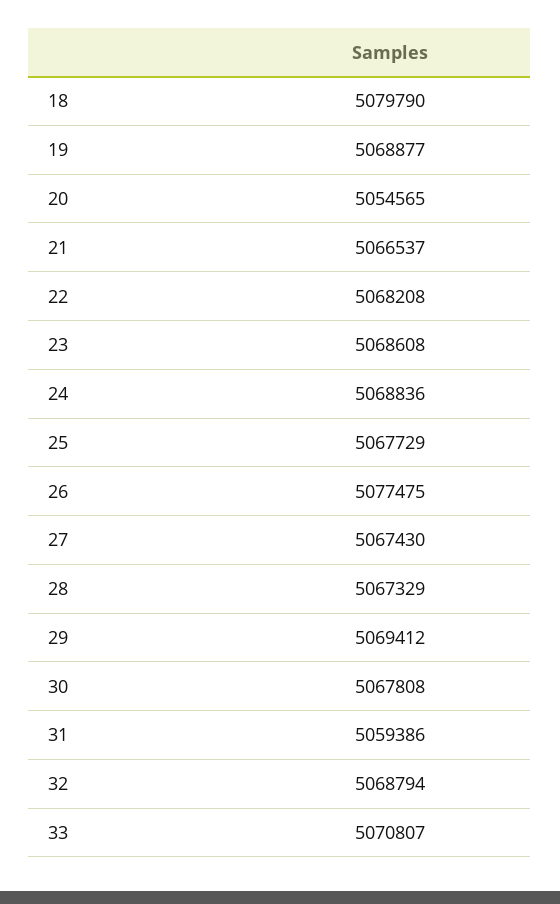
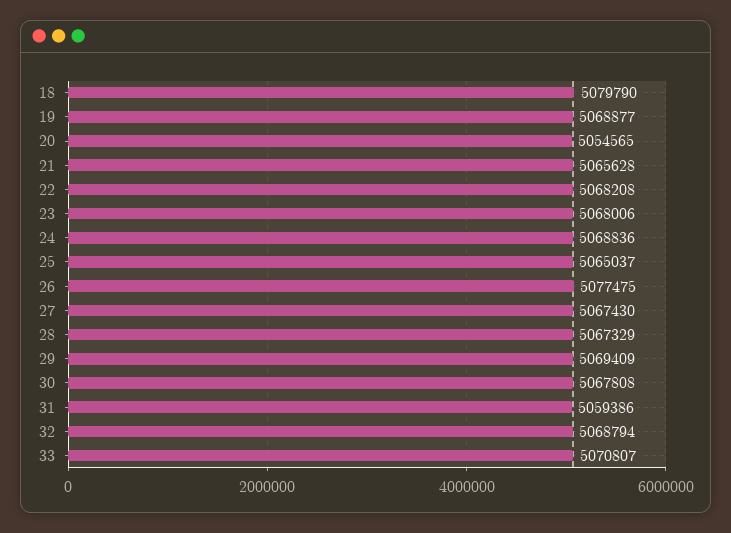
  {
    "18": 5079790,
    "19": 5068877,
    "20": 5054565,
-   "21": 5066537,
+   "21": 5065628,
    "22": 5068208,
-   "23": 5068608,
+   "23": 5068006,
    "24": 5068836,
-   "25": 5067729,
+   "25": 5065037,
    "26": 5077475,
    "27": 5067430,
    "28": 5067329,
-   "29": 5069412,
+   "29": 5069409,
    "30": 5067808,
    "31": 5059386,
    "32": 5068794,
    "33": 5070807
  }

